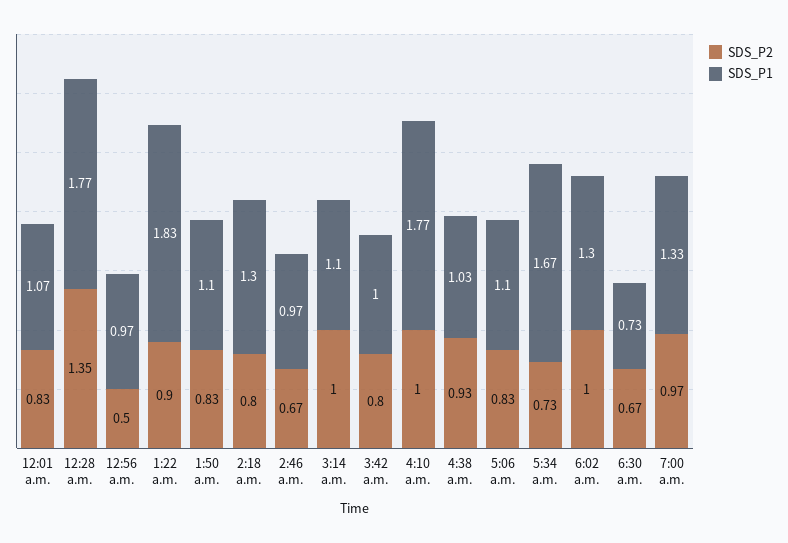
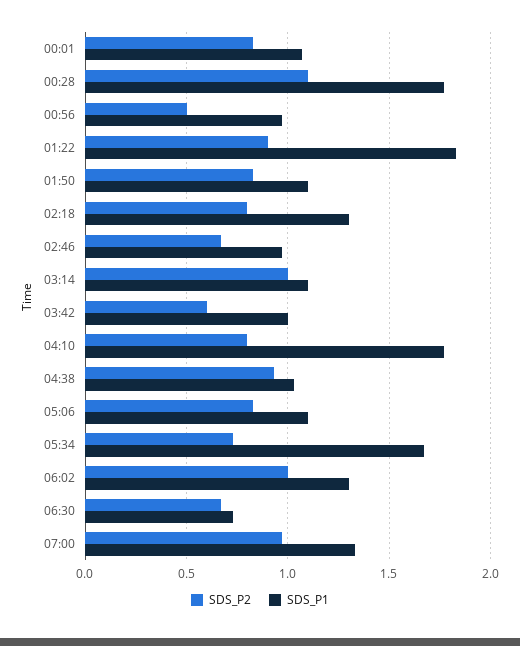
  {
    "SDS_P2": {
      "12:01 a.m.": 0.83,
-     "12:28 a.m.": 1.35,
+     "12:28 a.m.": 1.1,
      "12:56 a.m.": 0.5,
      "1:22 a.m.": 0.9,
      "1:50 a.m.": 0.83,
      "2:18 a.m.": 0.8,
      "2:46 a.m.": 0.67,
      "3:14 a.m.": 1,
-     "3:42 a.m.": 0.8,
+     "3:42 a.m.": 0.6,
-     "4:10 a.m.": 1,
+     "4:10 a.m.": 0.8,
      "4:38 a.m.": 0.93,
      "5:06 a.m.": 0.83,
      "5:34 a.m.": 0.73,
      "6:02 a.m.": 1,
      "6:30 a.m.": 0.67,
      "7:00 a.m.": 0.97
    },
    "SDS_P1": {
      "12:01 a.m.": 1.07,
      "12:28 a.m.": 1.77,
      "12:56 a.m.": 0.97,
      "1:22 a.m.": 1.83,
      "1:50 a.m.": 1.1,
      "2:18 a.m.": 1.3,
      "2:46 a.m.": 0.97,
      "3:14 a.m.": 1.1,
      "3:42 a.m.": 1,
      "4:10 a.m.": 1.77,
      "4:38 a.m.": 1.03,
      "5:06 a.m.": 1.1,
      "5:34 a.m.": 1.67,
      "6:02 a.m.": 1.3,
      "6:30 a.m.": 0.73,
      "7:00 a.m.": 1.33
    }
  }

